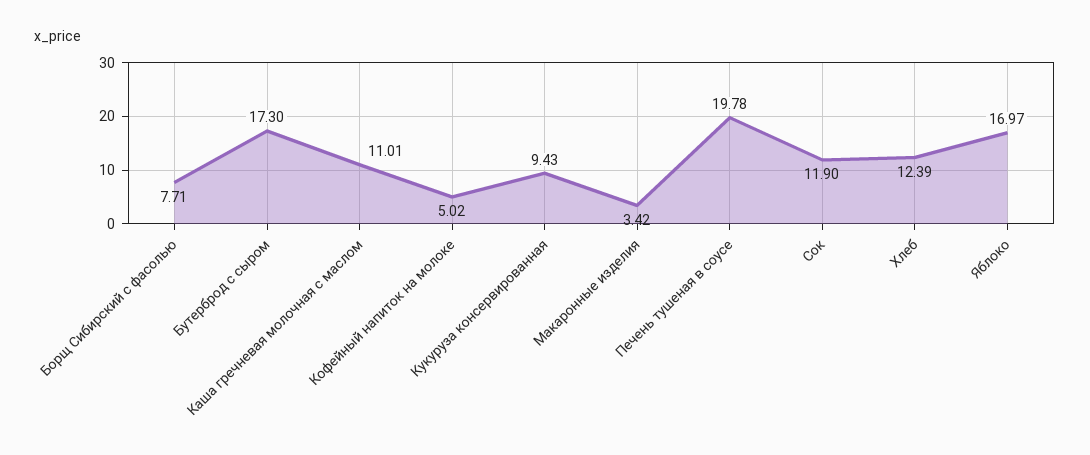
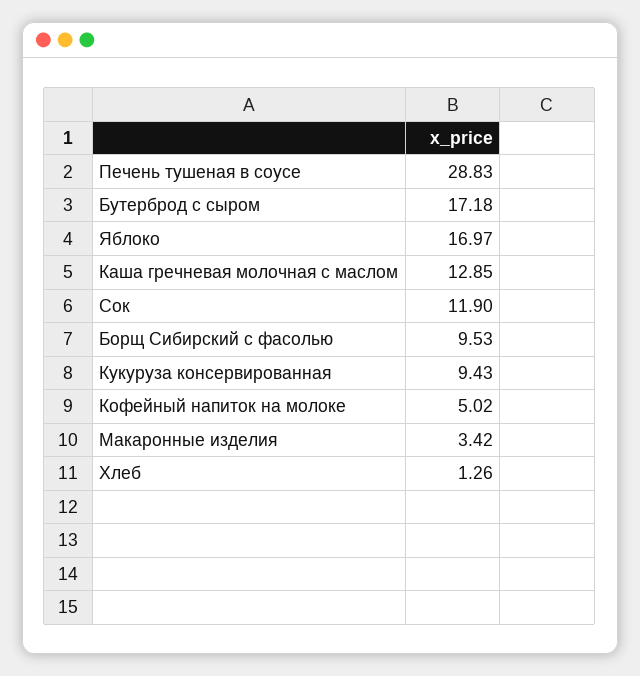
  {
-   "Борщ Сибирский с фасолью": 7.71,
+   "Борщ Сибирский с фасолью": 9.53,
-   "Бутерброд с сыром": 17.3,
+   "Бутерброд с сыром": 17.18,
-   "Каша гречневая молочная с маслом": 11.01,
+   "Каша гречневая молочная с маслом": 12.85,
    "Кофейный напиток на молоке": 5.02,
    "Кукуруза консервированная": 9.43,
    "Макаронные изделия": 3.42,
-   "Печень тушеная в соусе": 19.78,
+   "Печень тушеная в соусе": 28.83,
    "Сок": 11.9,
-   "Хлеб": 12.39,
+   "Хлеб": 1.26,
    "Яблоко": 16.97
  }

